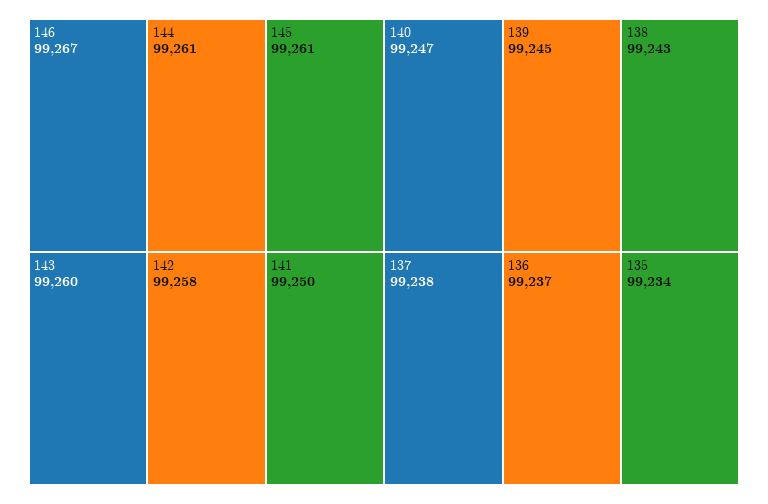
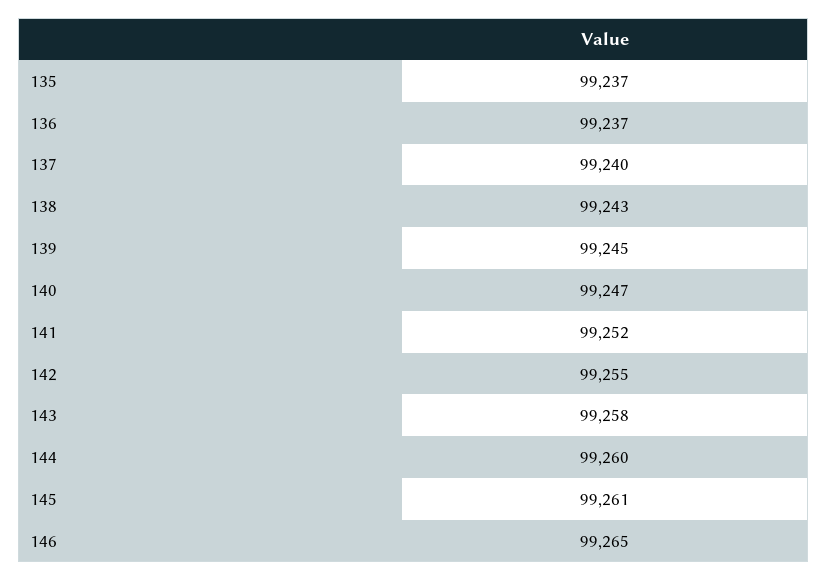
  {
-   "146": 99267,
+   "146": 99265,
-   "144": 99261,
+   "144": 99260,
    "145": 99261,
-   "143": 99260,
+   "143": 99258,
-   "142": 99258,
+   "142": 99255,
-   "141": 99250,
+   "141": 99252,
    "140": 99247,
    "139": 99245,
    "138": 99243,
-   "137": 99238,
+   "137": 99240,
    "136": 99237,
-   "135": 99234
+   "135": 99237
  }

